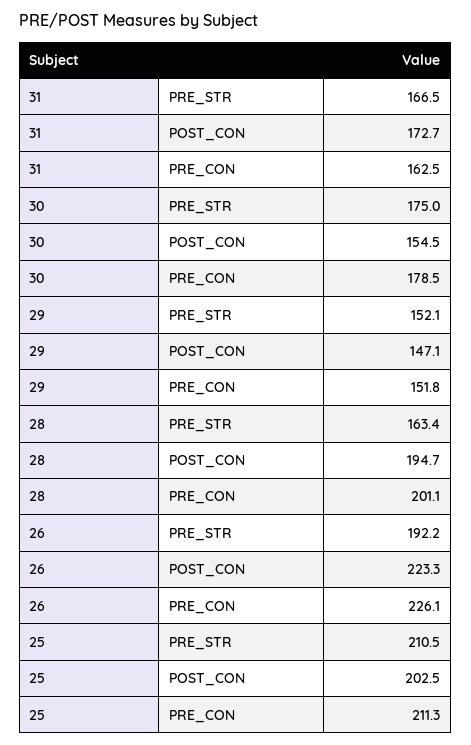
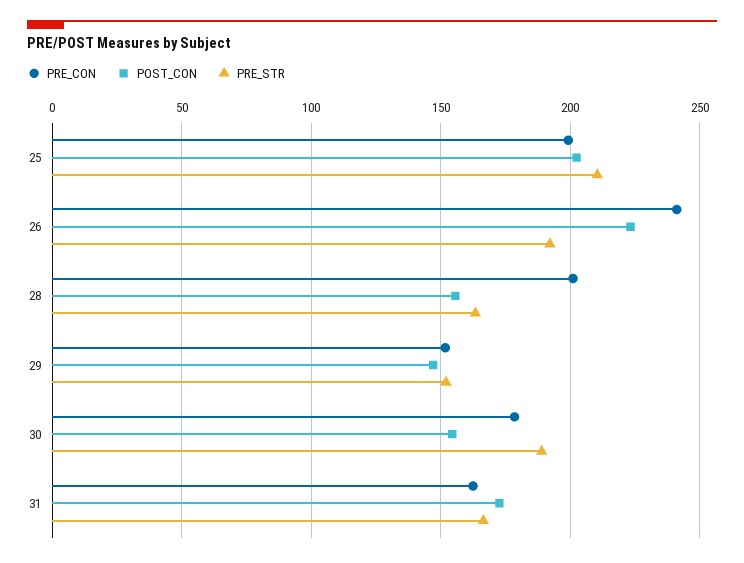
  {
    "PRE_STR": {
      "31": 166.5,
-     "30": 175,
+     "30": 190,
      "29": 152.1,
      "28": 163.4,
      "26": 192.2,
      "25": 210.5
    },
    "POST_CON": {
      "31": 172.7,
      "30": 154.5,
      "29": 147.1,
-     "28": 194.7,
+     "28": 155,
      "26": 223.3,
      "25": 202.5
    },
    "PRE_CON": {
      "31": 162.5,
      "30": 178.5,
      "29": 151.8,
      "28": 201.1,
-     "26": 226.1,
+     "26": 240,
-     "25": 211.3
+     "25": 200
    }
  }

